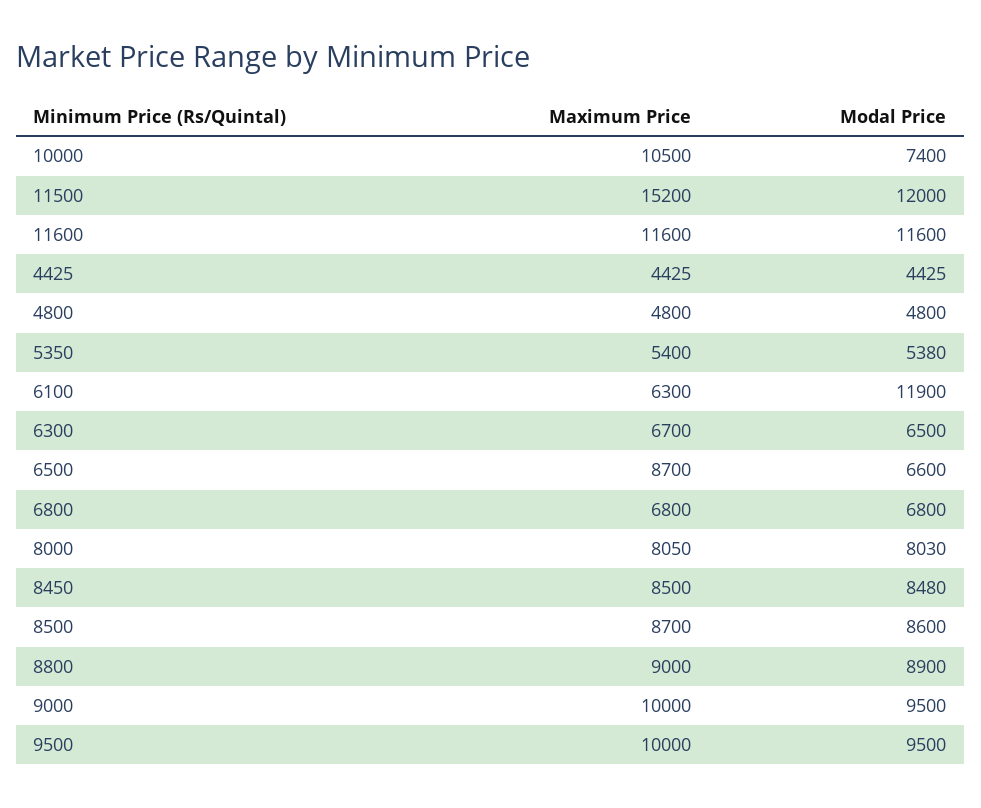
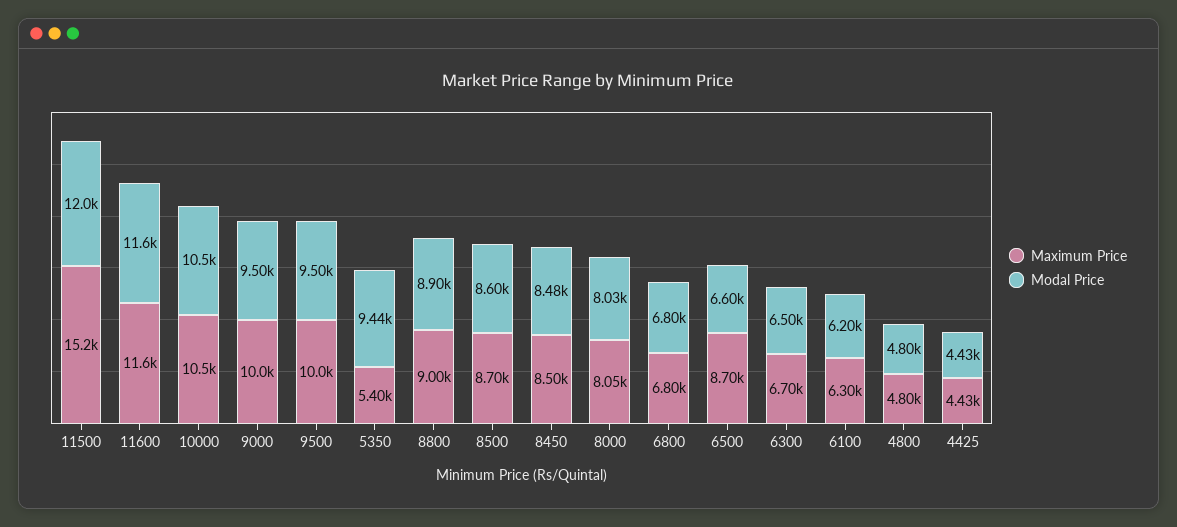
  {
    "Maximum Price": {
      "10000": 10500,
      "11500": 15200,
      "11600": 11600,
      "4425": 4425,
      "4800": 4800,
      "5350": 5400,
      "6100": 6300,
      "6300": 6700,
      "6500": 8700,
      "6800": 6800,
      "8000": 8050,
      "8450": 8500,
      "8500": 8700,
      "8800": 9000,
      "9000": 10000,
      "9500": 10000
    },
    "Modal Price": {
-     "10000": 7400,
+     "10000": 10500,
      "11500": 12000,
      "11600": 11600,
      "4425": 4425,
      "4800": 4800,
-     "5350": 5380,
+     "5350": 9440,
-     "6100": 11900,
+     "6100": 6200,
      "6300": 6500,
      "6500": 6600,
      "6800": 6800,
      "8000": 8030,
      "8450": 8480,
      "8500": 8600,
      "8800": 8900,
      "9000": 9500,
      "9500": 9500
    }
  }

